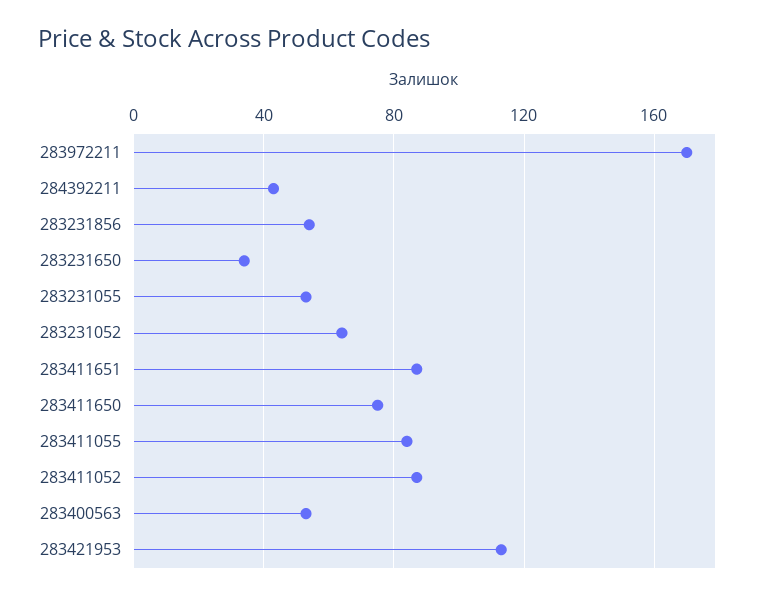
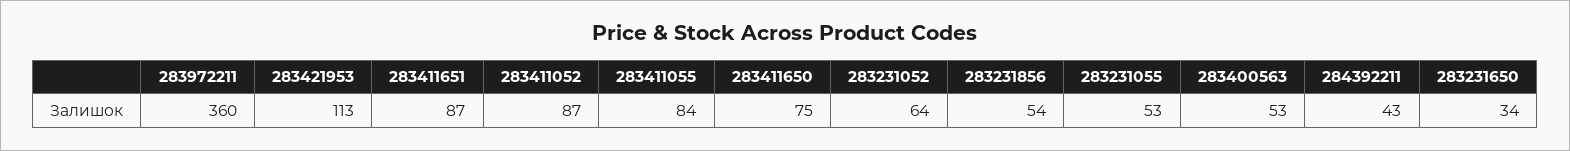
  {
-   "283972211": 170,
+   "283972211": 360,
    "284392211": 43,
    "283231856": 54,
    "283231650": 34,
    "283231055": 53,
    "283231052": 64,
    "283411651": 87,
    "283411650": 75,
    "283411055": 84,
    "283411052": 87,
    "283400563": 53,
    "283421953": 113
  }

